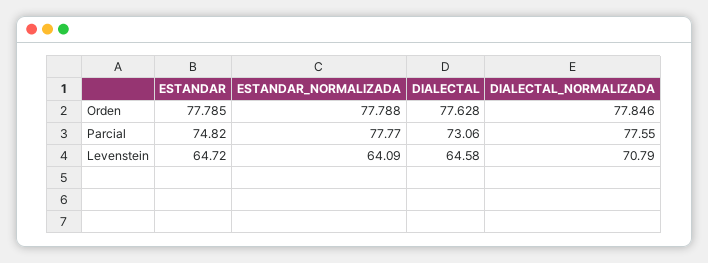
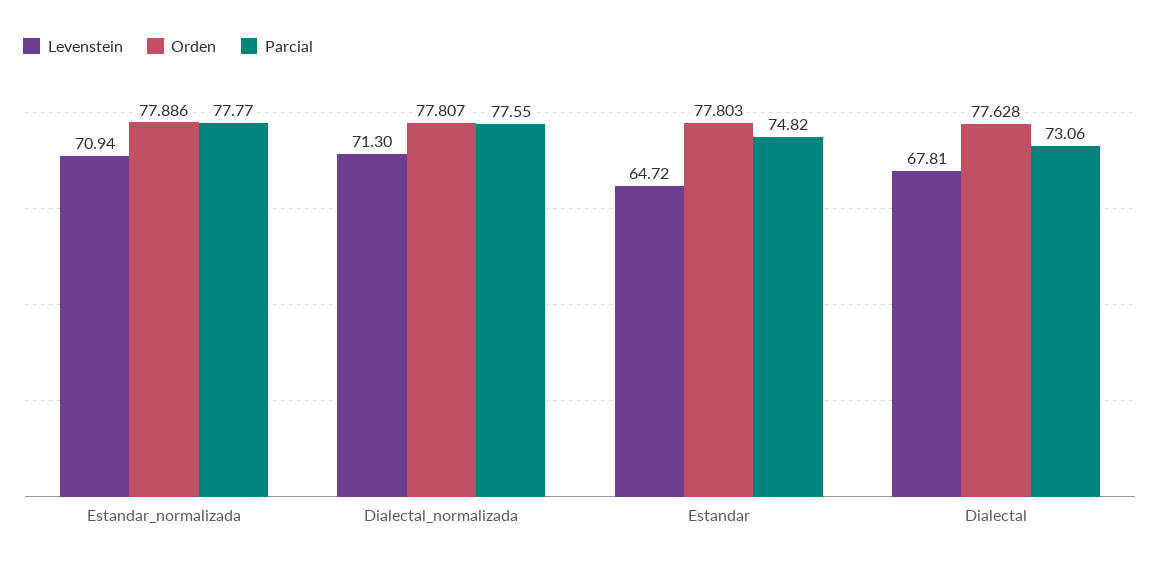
  {
    "Orden": {
-     "ESTANDAR": 77.785,
+     "ESTANDAR": 77.803,
-     "ESTANDAR_NORMALIZADA": 77.788,
+     "ESTANDAR_NORMALIZADA": 77.886,
      "DIALECTAL": 77.628,
-     "DIALECTAL_NORMALIZADA": 77.846
+     "DIALECTAL_NORMALIZADA": 77.807
    },
    "Parcial": {
      "ESTANDAR": 74.82,
      "ESTANDAR_NORMALIZADA": 77.77,
      "DIALECTAL": 73.06,
      "DIALECTAL_NORMALIZADA": 77.55
    },
    "Levenstein": {
      "ESTANDAR": 64.72,
-     "ESTANDAR_NORMALIZADA": 64.09,
+     "ESTANDAR_NORMALIZADA": 70.94,
-     "DIALECTAL": 64.58,
+     "DIALECTAL": 67.81,
-     "DIALECTAL_NORMALIZADA": 70.79
+     "DIALECTAL_NORMALIZADA": 71.3
    }
  }

